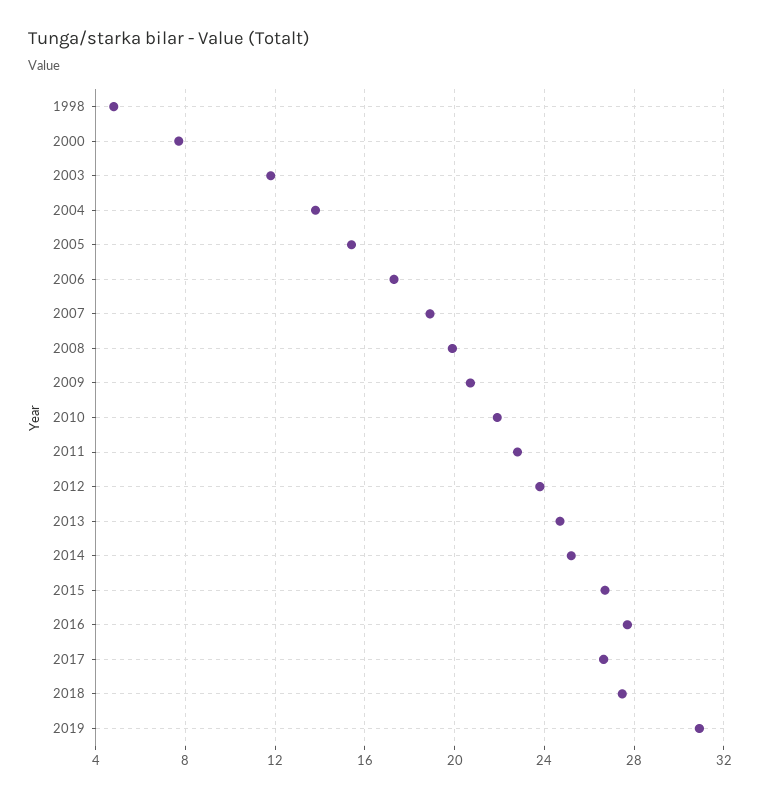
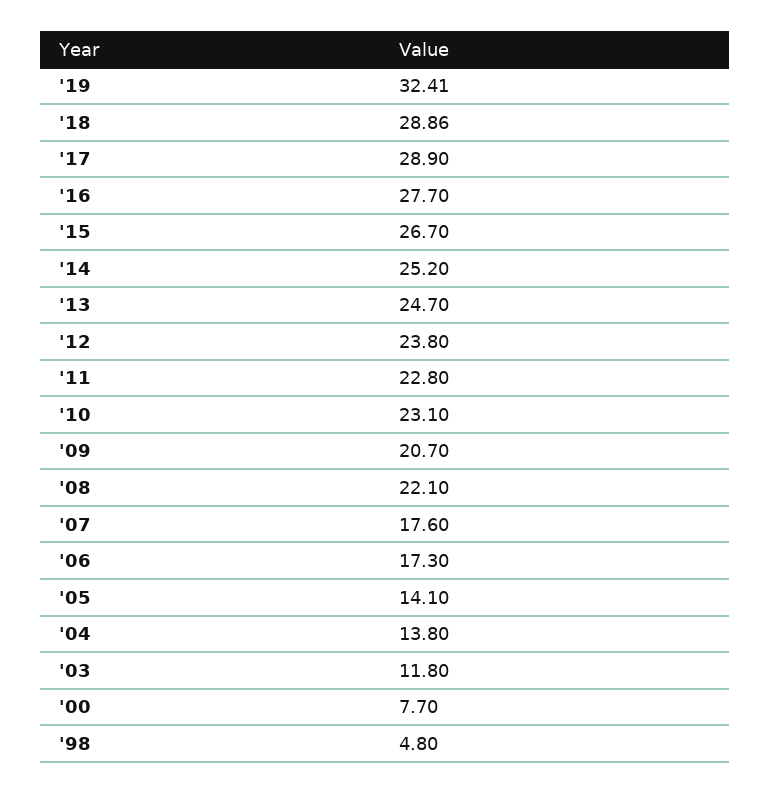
  {
    "1998": 4.8,
    "2000": 7.7,
    "2003": 11.8,
    "2004": 13.8,
-   "2005": 15.5,
+   "2005": 14.1,
    "2006": 17.3,
-   "2007": 19,
+   "2007": 17.6,
-   "2008": 20,
+   "2008": 22.1,
    "2009": 20.7,
-   "2010": 22,
+   "2010": 23.1,
    "2011": 22.8,
    "2012": 23.8,
    "2013": 24.7,
    "2014": 25.2,
    "2015": 26.7,
    "2016": 27.7,
-   "2017": 26.5,
+   "2017": 28.9,
-   "2018": 27.5,
+   "2018": 28.86,
-   "2019": 31
+   "2019": 32.41
  }

